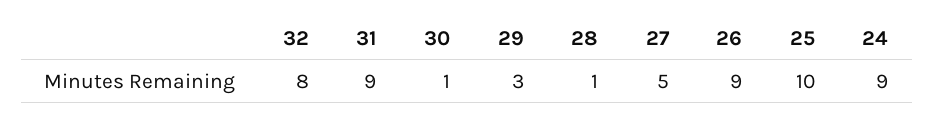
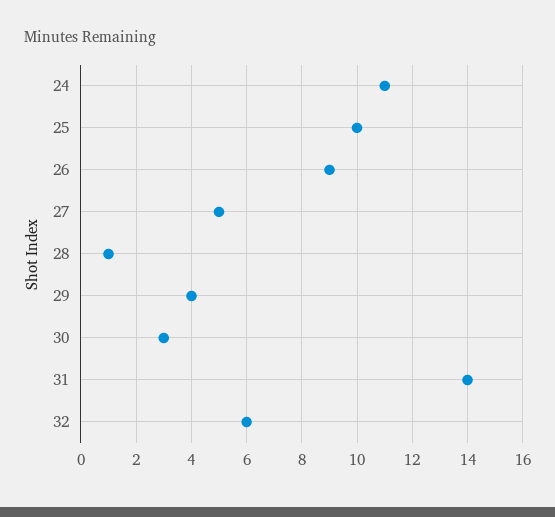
  {
-   "32": 8,
+   "32": 6,
-   "31": 9,
+   "31": 14,
-   "30": 1,
+   "30": 3,
-   "29": 3,
+   "29": 4,
    "28": 1,
    "27": 5,
    "26": 9,
    "25": 10,
-   "24": 9
+   "24": 11
  }

